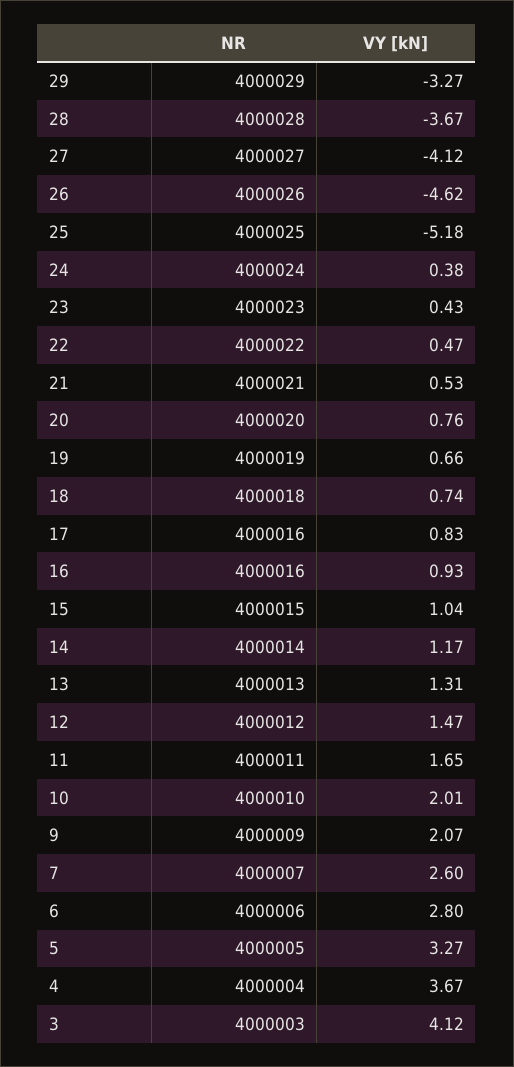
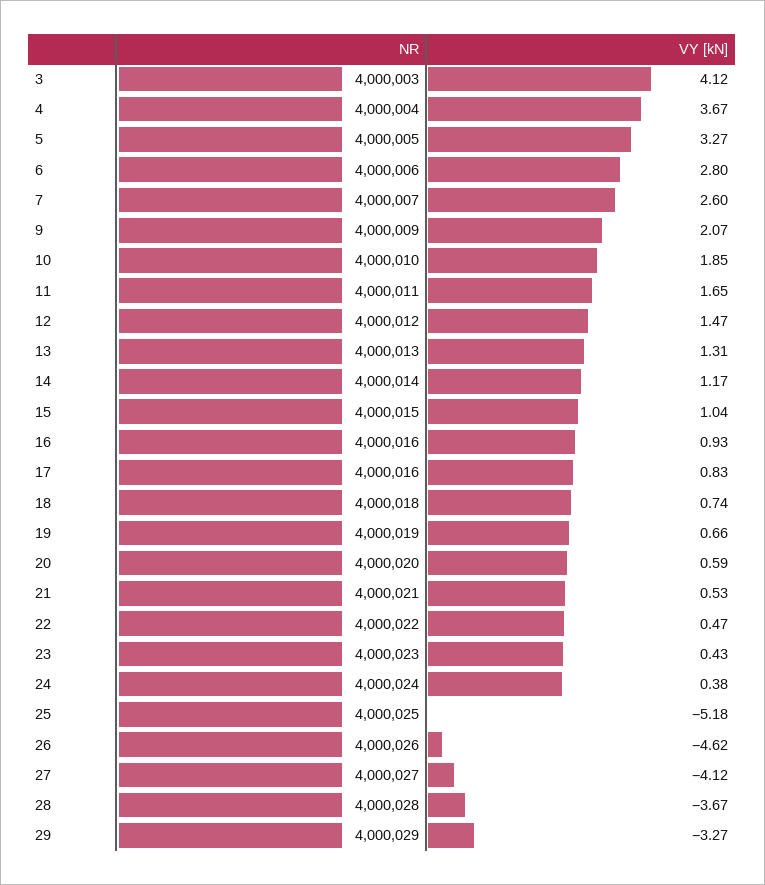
  {
    "NR": {
      "29": 4000029,
      "28": 4000028,
      "27": 4000027,
      "26": 4000026,
      "25": 4000025,
      "24": 4000024,
      "23": 4000023,
      "22": 4000022,
      "21": 4000021,
      "20": 4000020,
      "19": 4000019,
      "18": 4000018,
      "17": 4000016,
      "16": 4000016,
      "15": 4000015,
      "14": 4000014,
      "13": 4000013,
      "12": 4000012,
      "11": 4000011,
      "10": 4000010,
      "9": 4000009,
      "7": 4000007,
      "6": 4000006,
      "5": 4000005,
      "4": 4000004,
      "3": 4000003
    },
    "VY [kN]": {
      "29": -3.27,
      "28": -3.67,
      "27": -4.12,
      "26": -4.62,
      "25": -5.18,
      "24": 0.38,
      "23": 0.43,
      "22": 0.47,
      "21": 0.53,
-     "20": 0.76,
+     "20": 0.59,
      "19": 0.66,
      "18": 0.74,
      "17": 0.83,
      "16": 0.93,
      "15": 1.04,
      "14": 1.17,
      "13": 1.31,
      "12": 1.47,
      "11": 1.65,
-     "10": 2.01,
+     "10": 1.85,
      "9": 2.07,
      "7": 2.6,
      "6": 2.8,
      "5": 3.27,
      "4": 3.67,
      "3": 4.12
    }
  }

